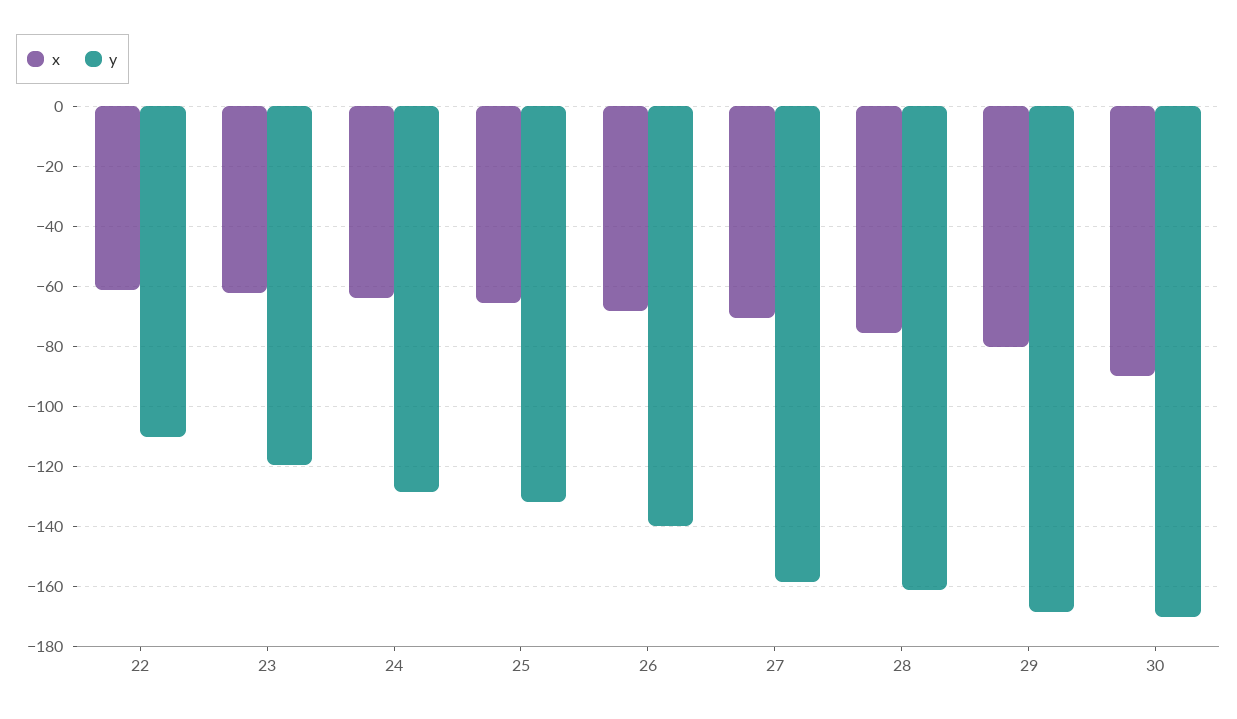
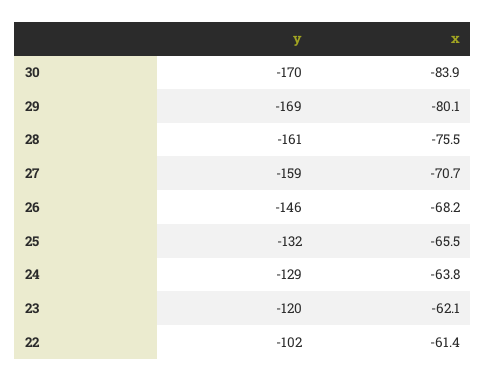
  {
    "x": {
      "22": -61.4,
      "23": -62.1,
      "24": -63.8,
      "25": -65.5,
      "26": -68.2,
      "27": -70.7,
      "28": -75.5,
      "29": -80.1,
-     "30": -90
+     "30": -83.9
    },
    "y": {
-     "22": -110,
+     "22": -102,
      "23": -120,
      "24": -129,
      "25": -132,
-     "26": -140,
+     "26": -146,
      "27": -159,
      "28": -161,
      "29": -169,
      "30": -170
    }
  }

